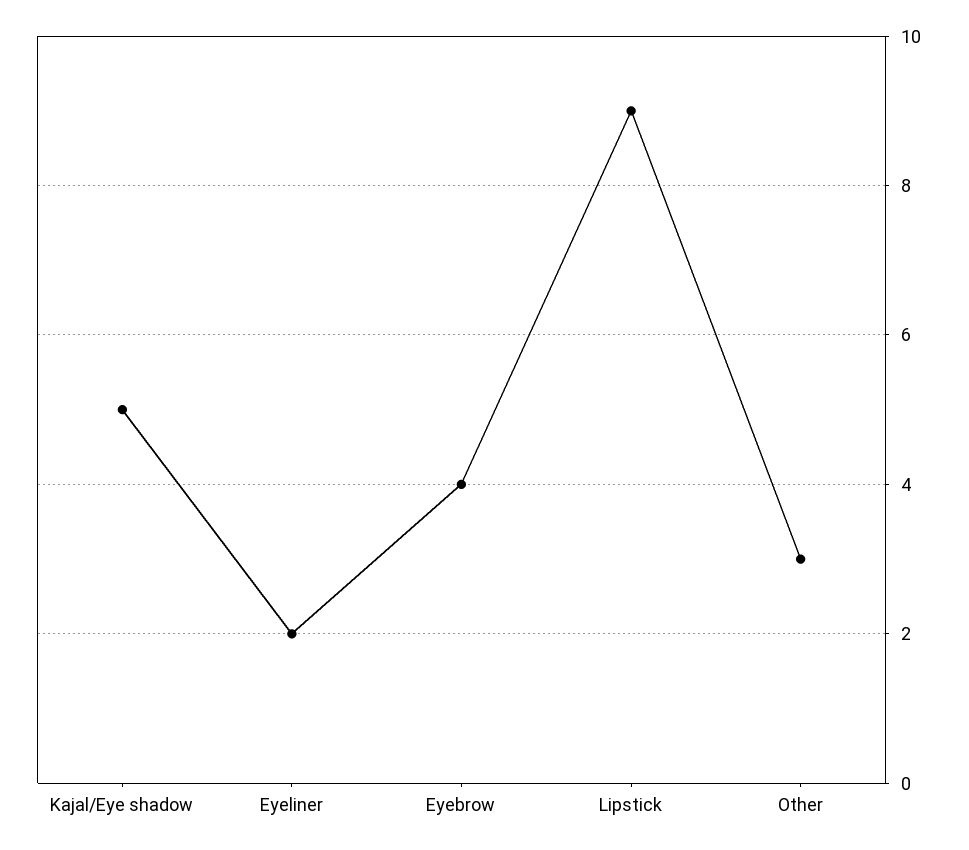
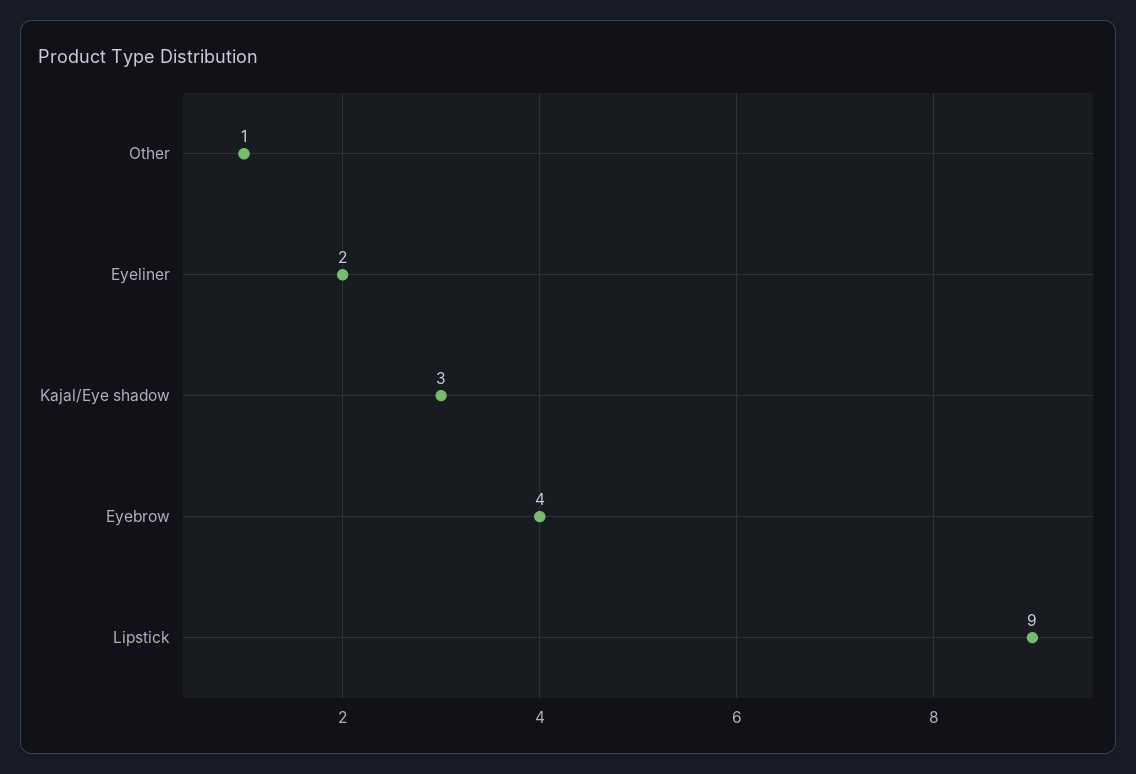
  {
-   "Kajal/Eye shadow": 5,
+   "Kajal/Eye shadow": 3,
    "Eyeliner": 2,
    "Eyebrow": 4,
    "Lipstick": 9,
-   "Other": 3
+   "Other": 1
  }

